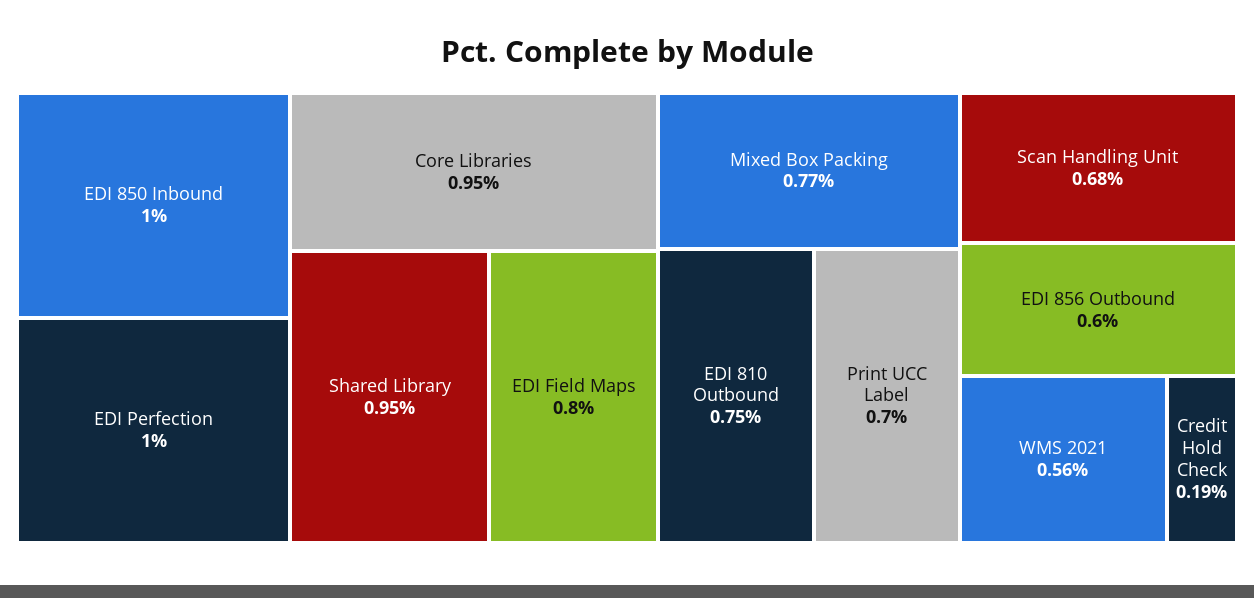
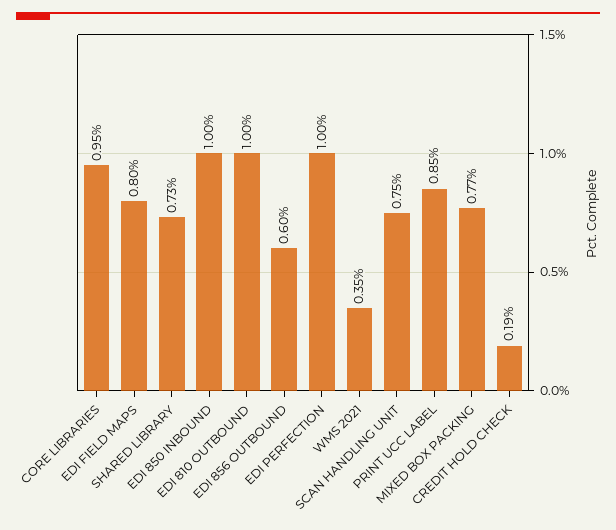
  {
    "EDI 850 Inbound": 1,
    "EDI Perfection": 1,
    "Core Libraries": 0.95,
-   "Shared Library": 0.95,
+   "Shared Library": 0.73,
    "EDI Field Maps": 0.8,
    "Mixed Box Packing": 0.77,
-   "EDI 810 Outbound": 0.75,
+   "EDI 810 Outbound": 1,
-   "Print UCC Label": 0.7,
+   "Print UCC Label": 0.85,
-   "Scan Handling Unit": 0.68,
+   "Scan Handling Unit": 0.75,
    "EDI 856 Outbound": 0.6,
-   "WMS 2021": 0.56,
+   "WMS 2021": 0.35,
    "Credit Hold Check": 0.19
  }

